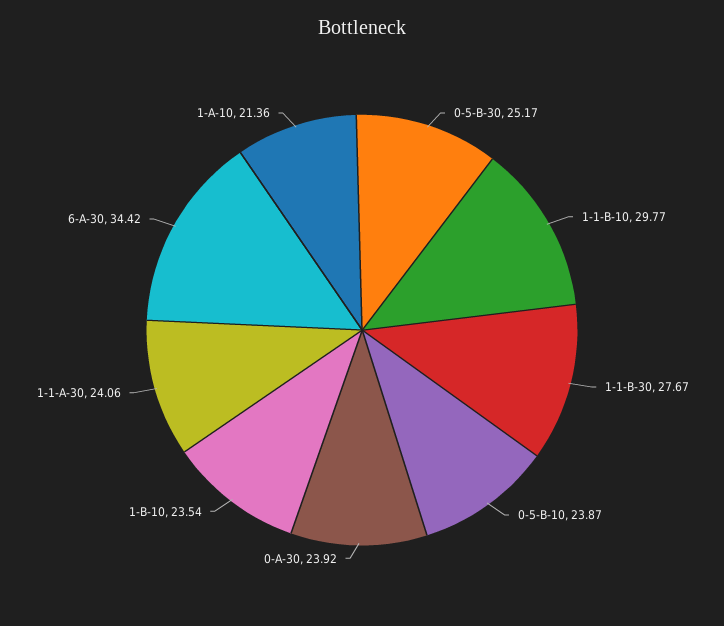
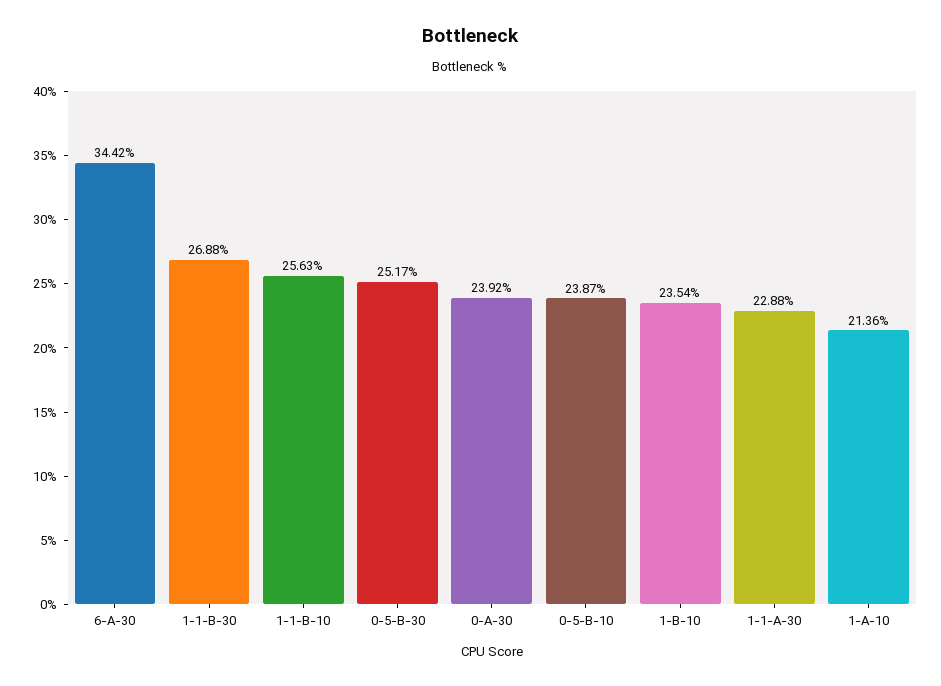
  {
    "0-5-B-30": 25.17,
-   "1-1-B-10": 29.77,
+   "1-1-B-10": 25.63,
-   "1-1-B-30": 27.67,
+   "1-1-B-30": 26.88,
    "0-5-B-10": 23.87,
    "0-A-30": 23.92,
    "1-B-10": 23.54,
-   "1-1-A-30": 24.06,
+   "1-1-A-30": 22.88,
    "6-A-30": 34.42,
    "1-A-10": 21.36
  }

